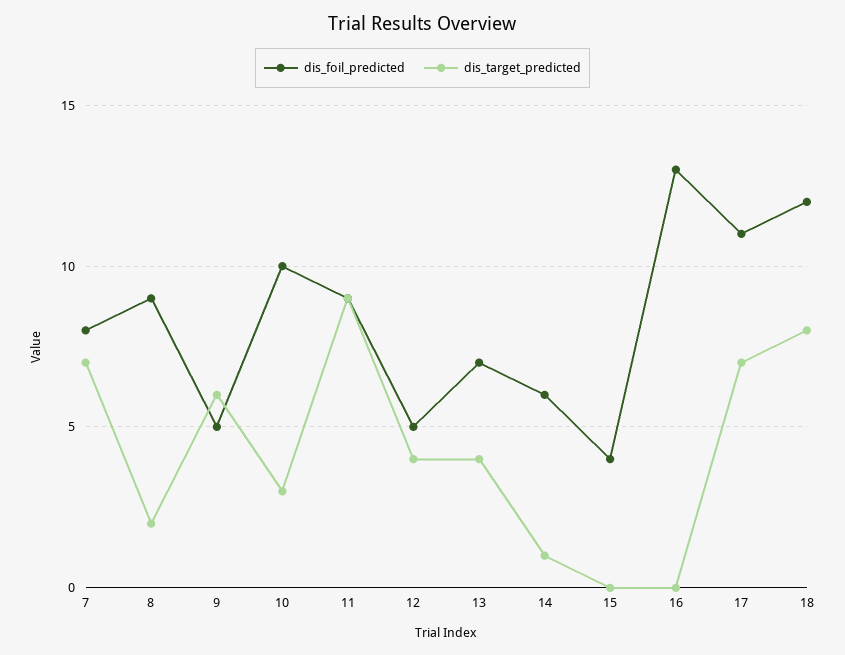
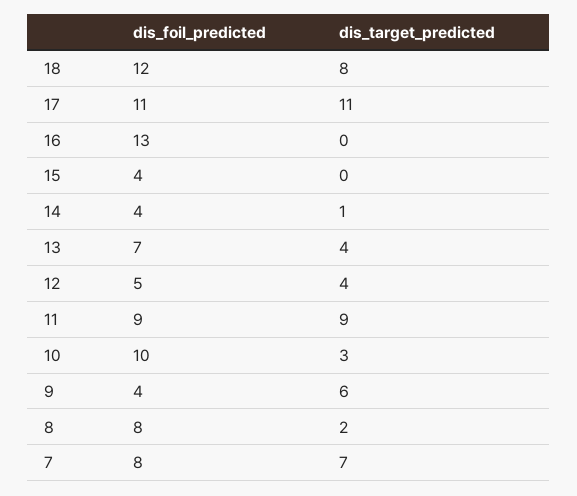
  {
    "dis_foil_predicted": {
      "7": 8,
-     "8": 9,
+     "8": 8,
-     "9": 5,
+     "9": 4,
      "10": 10,
      "11": 9,
      "12": 5,
      "13": 7,
-     "14": 6,
+     "14": 4,
      "15": 4,
      "16": 13,
      "17": 11,
      "18": 12
    },
    "dis_target_predicted": {
      "7": 7,
      "8": 2,
      "9": 6,
      "10": 3,
      "11": 9,
      "12": 4,
      "13": 4,
      "14": 1,
      "15": 0,
      "16": 0,
-     "17": 7,
+     "17": 11,
      "18": 8
    }
  }

